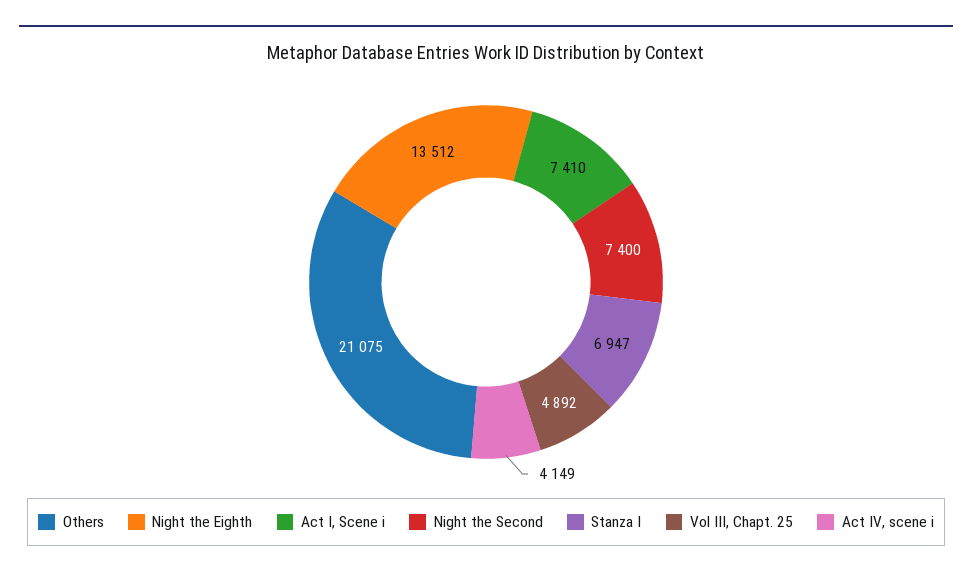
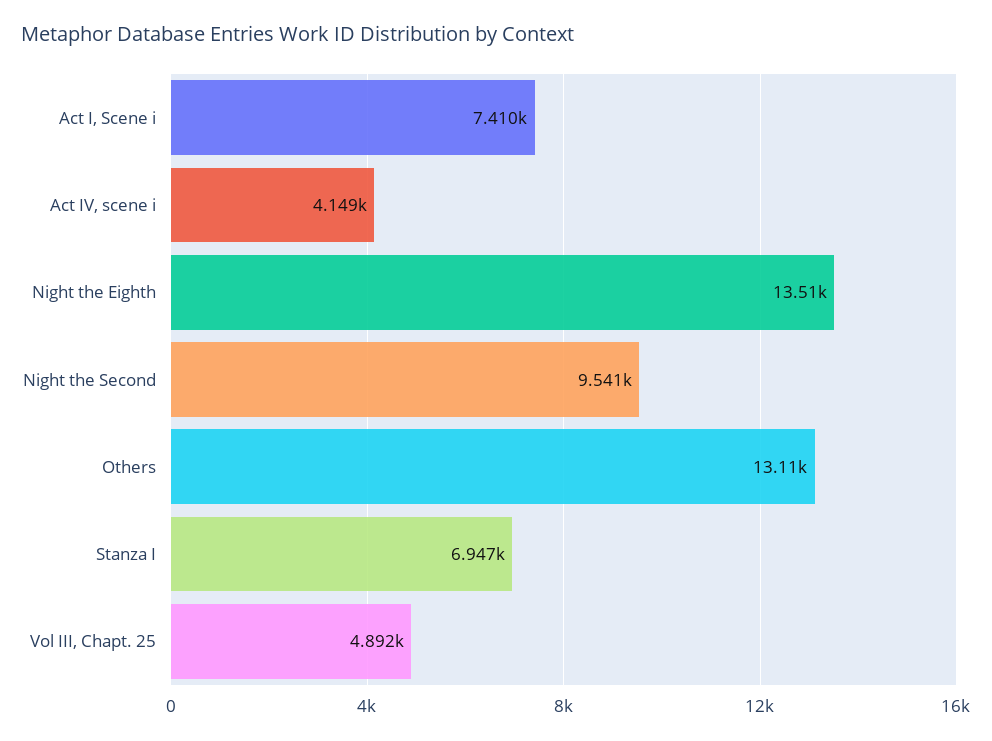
  {
-   "Others": 21075,
+   "Others": 13110,
    "Night the Eighth": 13512,
    "Act I, Scene i": 7410,
-   "Night the Second": 7400,
+   "Night the Second": 9541,
    "Stanza I": 6947,
    "Vol III, Chapt. 25": 4892,
    "Act IV, scene i": 4149
  }

